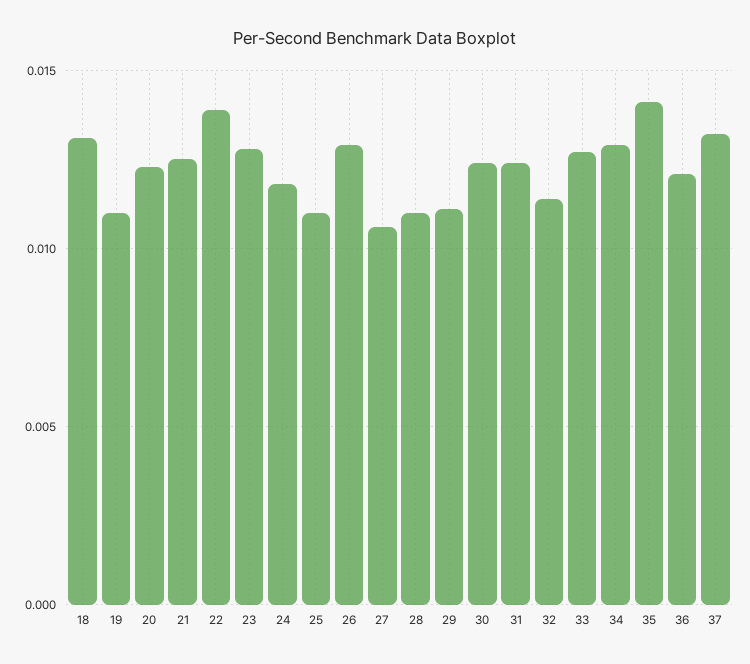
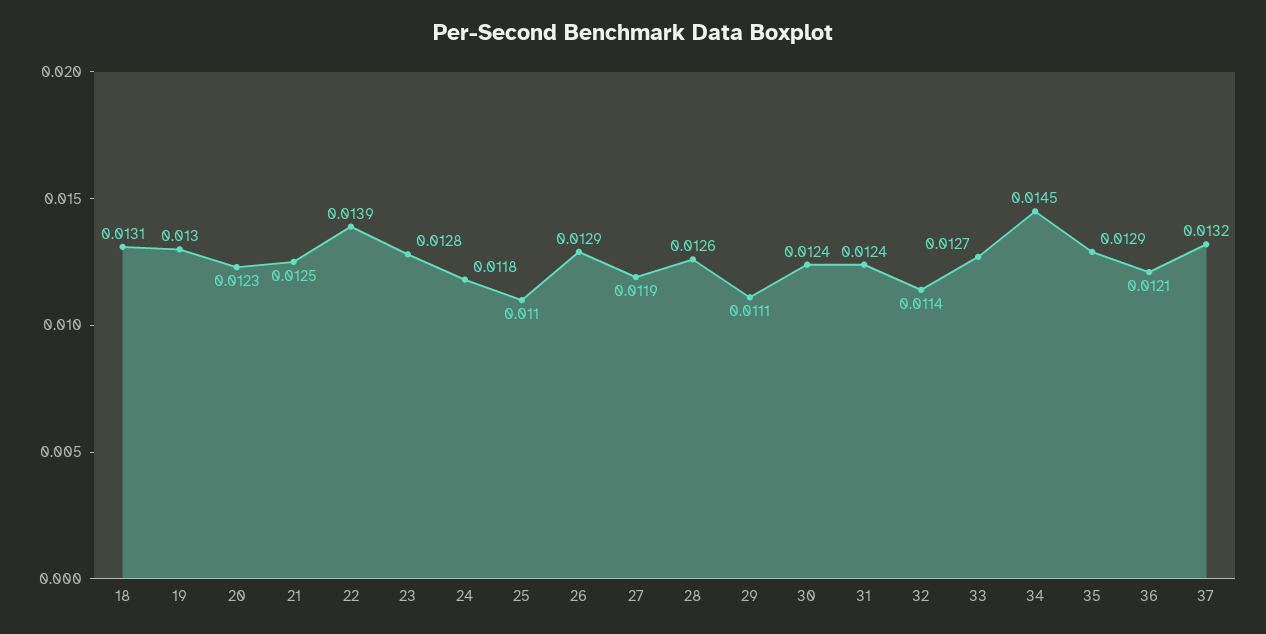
  {
    "18": 0.0131,
-   "19": 0.011,
+   "19": 0.013,
    "20": 0.0123,
    "21": 0.0125,
    "22": 0.0139,
    "23": 0.0128,
    "24": 0.0118,
    "25": 0.011,
    "26": 0.0129,
-   "27": 0.0105,
+   "27": 0.0119,
-   "28": 0.011,
+   "28": 0.0126,
    "29": 0.0111,
    "30": 0.0124,
    "31": 0.0124,
    "32": 0.0114,
    "33": 0.0127,
-   "34": 0.013,
+   "34": 0.0145,
-   "35": 0.014,
+   "35": 0.0129,
    "36": 0.0121,
    "37": 0.0132
  }

